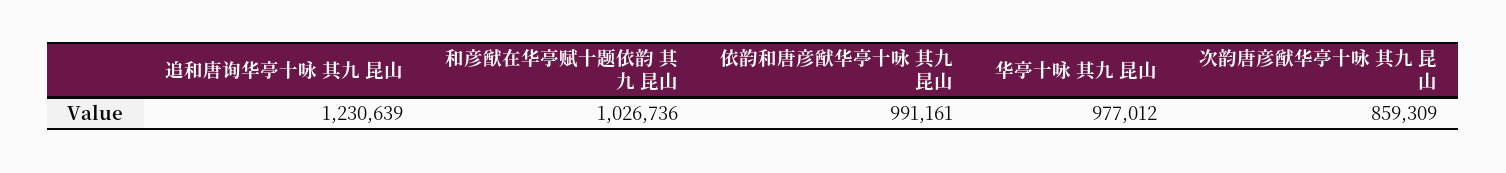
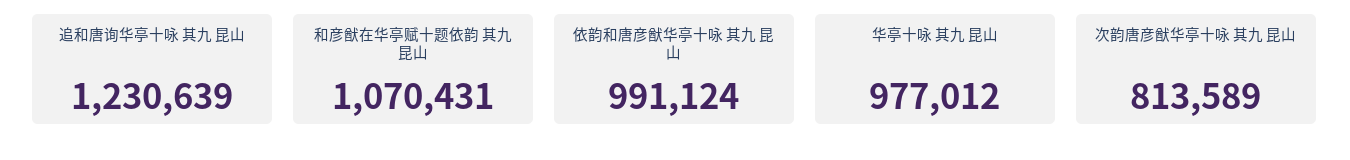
  {
    "追和唐询华亭十咏 其九 昆山": 1230639,
-   "和彦猷在华亭赋十题依韵 其九 昆山": 1026736,
+   "和彦猷在华亭赋十题依韵 其九 昆山": 1070431,
-   "依韵和唐彦猷华亭十咏 其九 昆山": 991161,
+   "依韵和唐彦猷华亭十咏 其九 昆山": 991124,
    "华亭十咏 其九 昆山": 977012,
-   "次韵唐彦猷华亭十咏 其九 昆山": 859309
+   "次韵唐彦猷华亭十咏 其九 昆山": 813589
  }

